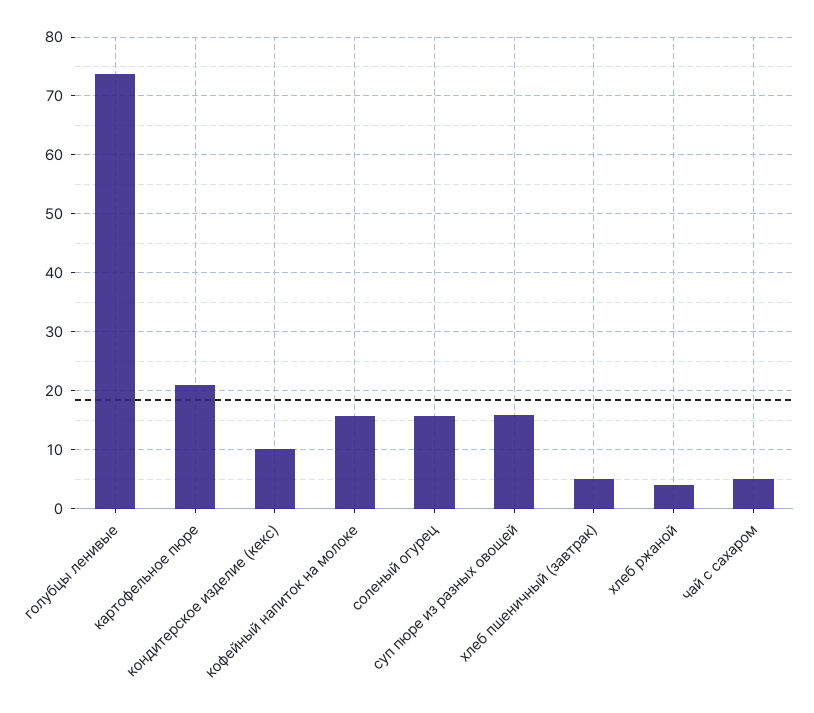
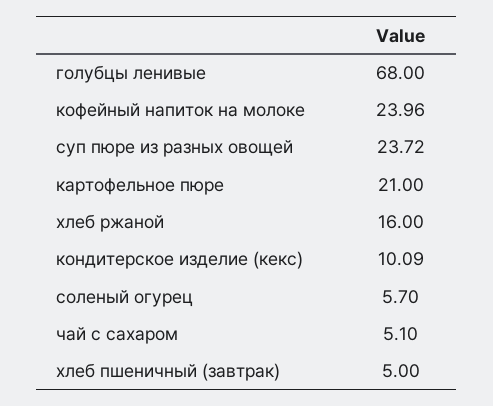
  {
-   "голубцы ленивые": 74,
+   "голубцы ленивые": 68,
    "картофельное пюре": 21,
    "кондитерское изделие (кекс)": 10.09,
-   "кофейный напиток на молоке": 16,
+   "кофейный напиток на молоке": 23.96,
-   "соленый огурец": 16,
+   "соленый огурец": 5.7,
-   "суп пюре из разных овощей": 16,
+   "суп пюре из разных овощей": 23.72,
    "хлеб пшеничный (завтрак)": 5,
-   "хлеб ржаной": 4,
+   "хлеб ржаной": 16,
    "чай с сахаром": 5.1
  }

